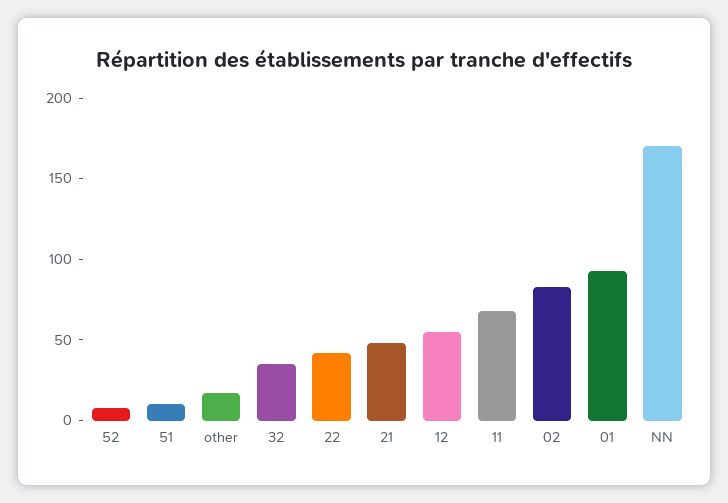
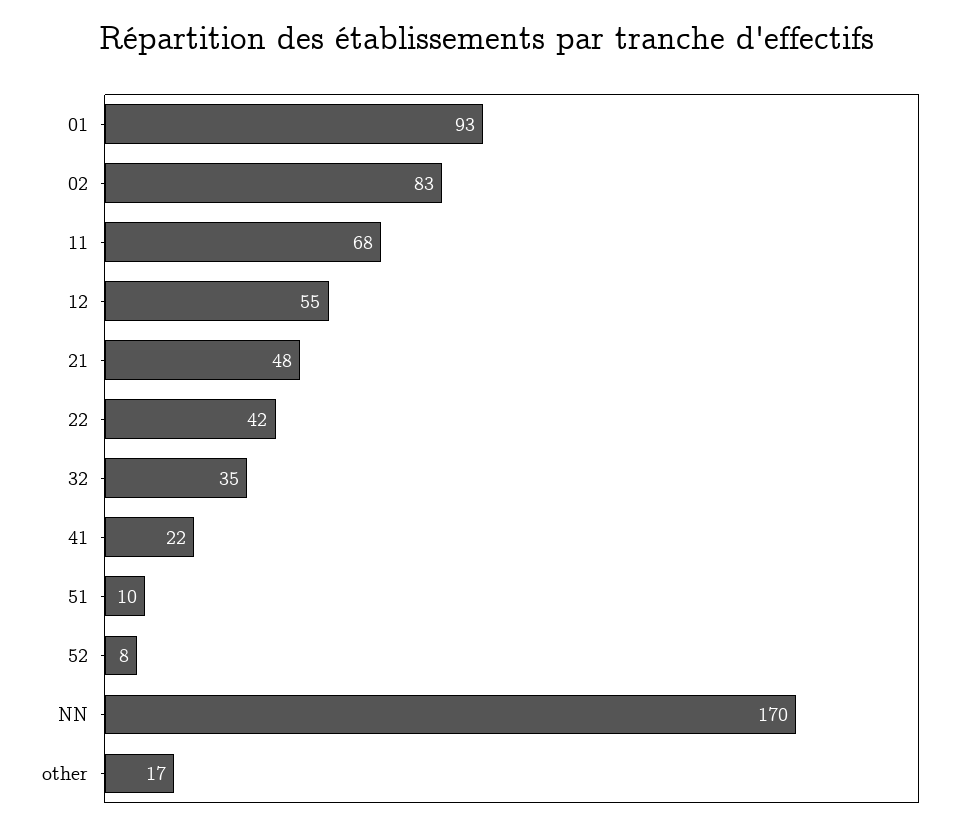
  {
    "52": 8,
    "51": 10,
    "other": 17,
    "32": 35,
    "22": 42,
    "21": 48,
    "12": 55,
    "11": 68,
    "02": 83,
    "01": 93,
-   "NN": 170
+   "NN": 170,
+   "41": 22
  }

